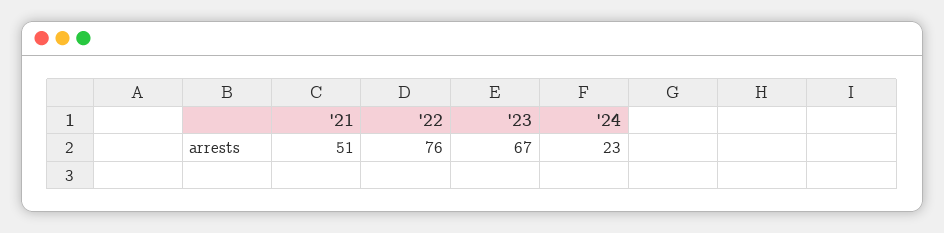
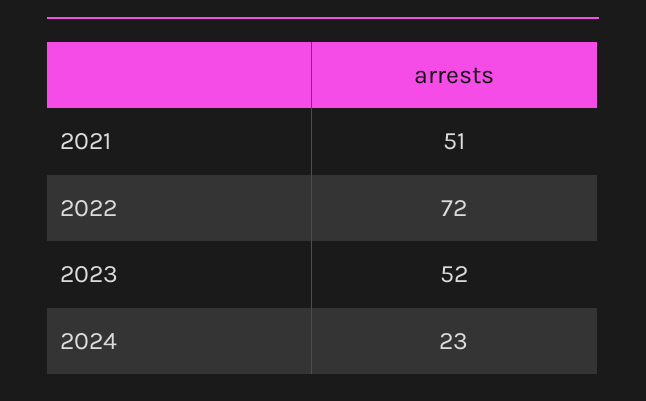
  {
    "'21": 51,
-   "'22": 76,
+   "'22": 72,
-   "'23": 67,
+   "'23": 52,
    "'24": 23
  }

